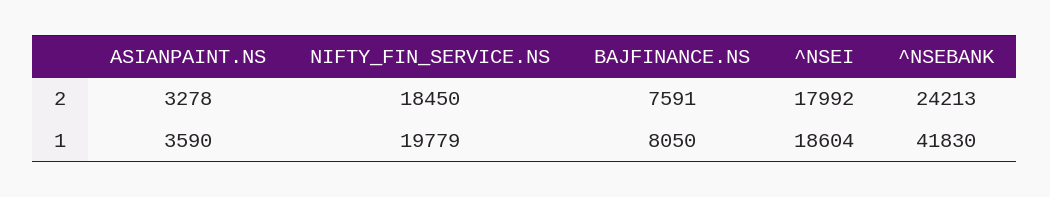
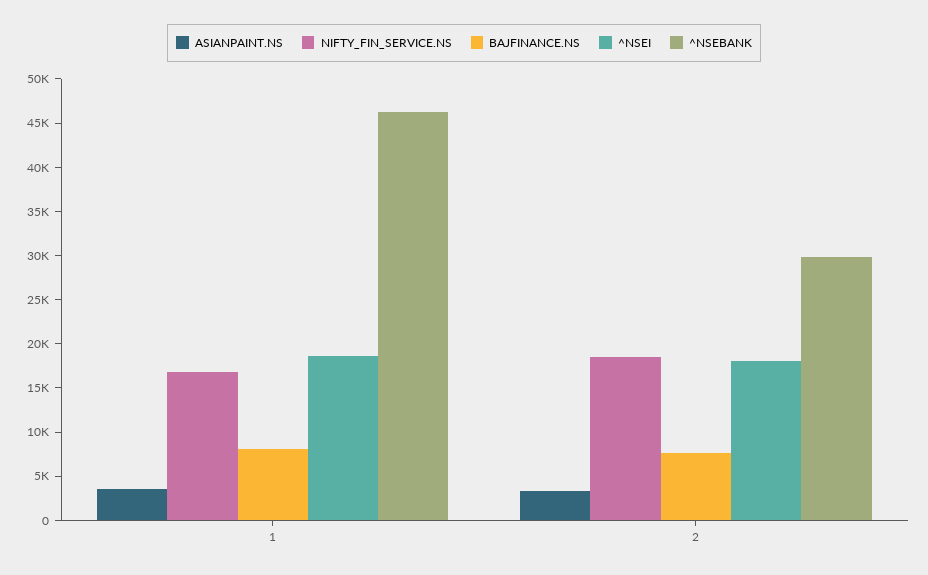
  {
    "ASIANPAINT.NS": {
      "2": 3278,
      "1": 3590
    },
    "NIFTY_FIN_SERVICE.NS": {
      "2": 18450,
-     "1": 19779
+     "1": 17000
    },
    "BAJFINANCE.NS": {
      "2": 7591,
      "1": 8050
    },
    "^NSEI": {
      "2": 17992,
      "1": 18604
    },
    "^NSEBANK": {
-     "2": 24213,
+     "2": 30000,
-     "1": 41830
+     "1": 46000
    }
  }

